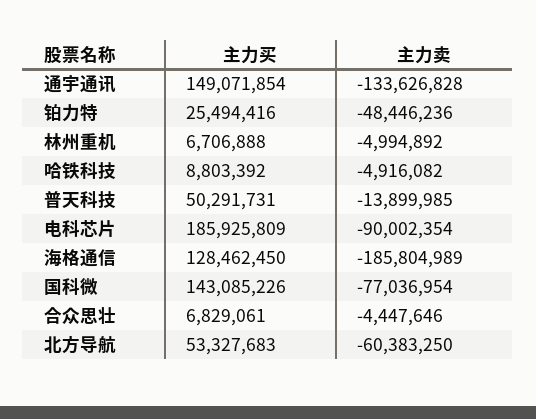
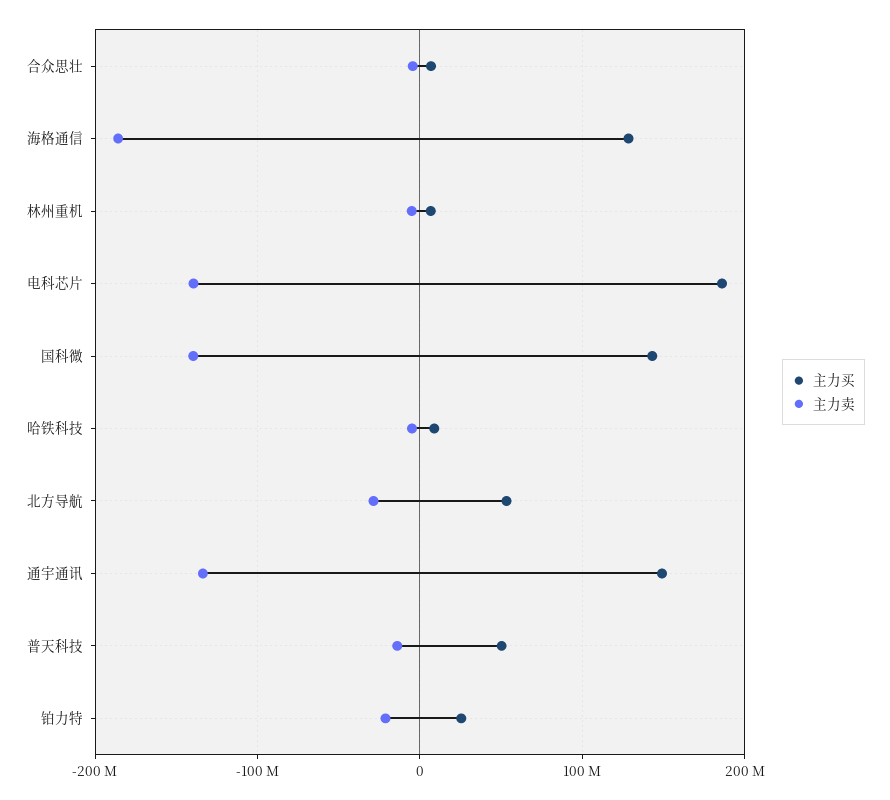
  {
    "主力买": {
      "通宇通讯": 149071854,
      "铂力特": 25494416,
      "林州重机": 6706888,
      "哈铁科技": 8803392,
      "普天科技": 50291731,
      "电科芯片": 185925809,
      "海格通信": 128462450,
      "国科微": 143085226,
      "合众思壮": 6829061,
      "北方导航": 53327683
    },
    "主力卖": {
      "通宇通讯": -133626828,
-     "铂力特": -48446236,
+     "铂力特": -20000000,
      "林州重机": -4994892,
      "哈铁科技": -4916082,
      "普天科技": -13899985,
-     "电科芯片": -90002354,
+     "电科芯片": -140000000,
      "海格通信": -185804989,
-     "国科微": -77036954,
+     "国科微": -140000000,
      "合众思壮": -4447646,
-     "北方导航": -60383250
+     "北方导航": -30000000
    }
  }

